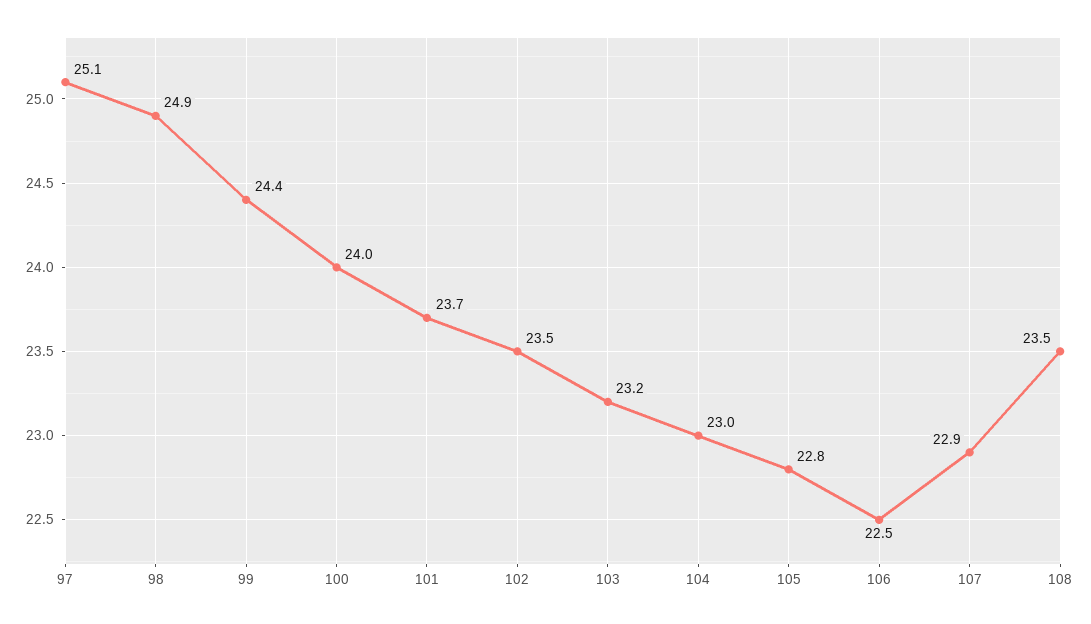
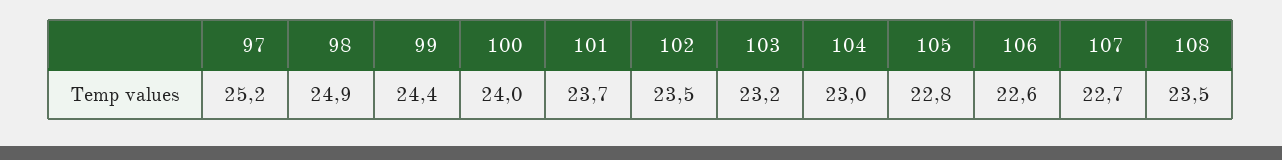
  {
-   "97": 25.1,
+   "97": 25.2,
    "98": 24.9,
    "99": 24.4,
    "100": 24,
    "101": 23.7,
    "102": 23.5,
    "103": 23.2,
    "104": 23,
    "105": 22.8,
-   "106": 22.5,
+   "106": 22.6,
-   "107": 22.9,
+   "107": 22.7,
    "108": 23.5
  }

